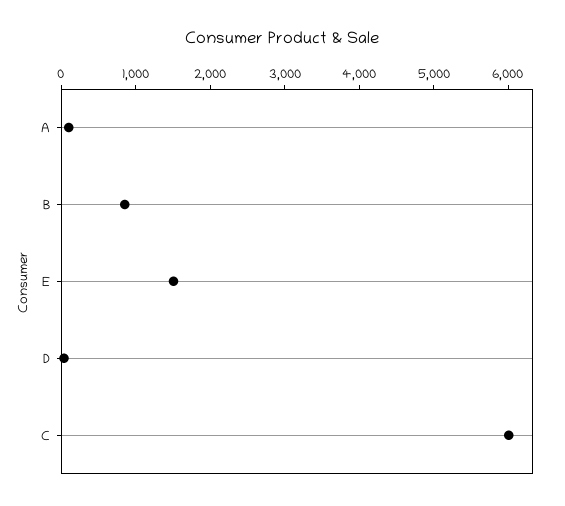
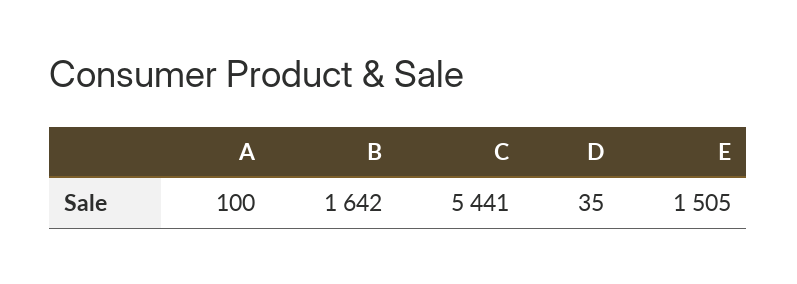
  {
    "A": 100,
-   "B": 800,
+   "B": 1642,
    "E": 1505,
    "D": 35,
-   "C": 6000
+   "C": 5441
  }

